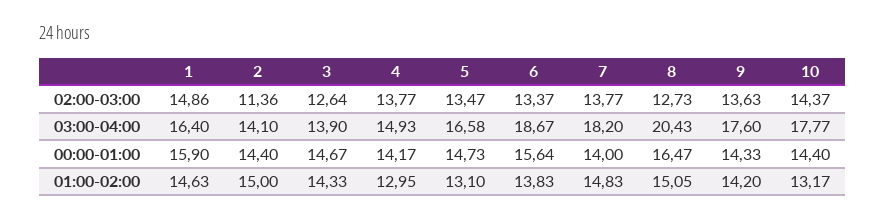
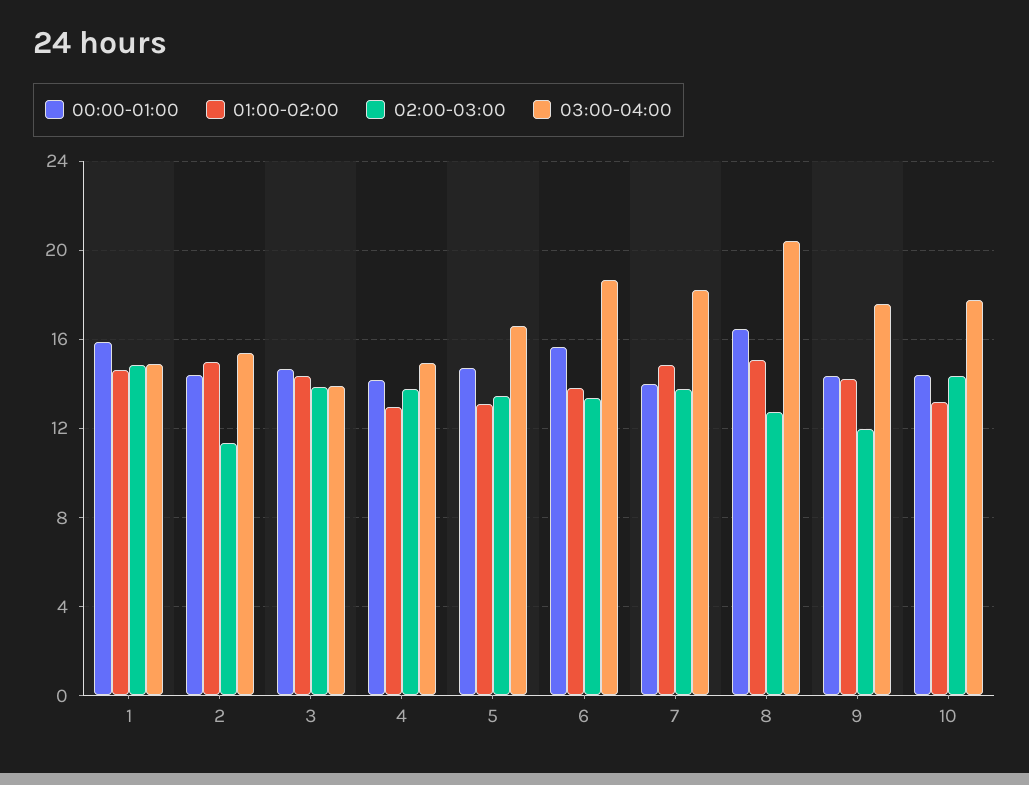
  {
    "02:00-03:00": {
      "1": 14.86,
      "2": 11.36,
-     "3": 12.64,
+     "3": 14,
      "4": 13.77,
      "5": 13.47,
      "6": 13.37,
      "7": 13.77,
      "8": 12.73,
-     "9": 13.63,
+     "9": 12,
      "10": 14.37
    },
    "03:00-04:00": {
-     "1": 16.4,
+     "1": 15,
-     "2": 14.1,
+     "2": 15.5,
      "3": 13.9,
      "4": 14.93,
      "5": 16.58,
      "6": 18.67,
      "7": 18.2,
      "8": 20.43,
      "9": 17.6,
      "10": 17.77
    },
    "00:00-01:00": {
      "1": 15.9,
      "2": 14.4,
      "3": 14.67,
      "4": 14.17,
      "5": 14.73,
      "6": 15.64,
      "7": 14,
      "8": 16.47,
      "9": 14.33,
      "10": 14.4
    },
    "01:00-02:00": {
      "1": 14.63,
      "2": 15,
      "3": 14.33,
      "4": 12.95,
      "5": 13.1,
      "6": 13.83,
      "7": 14.83,
      "8": 15.05,
      "9": 14.2,
      "10": 13.17
    }
  }

